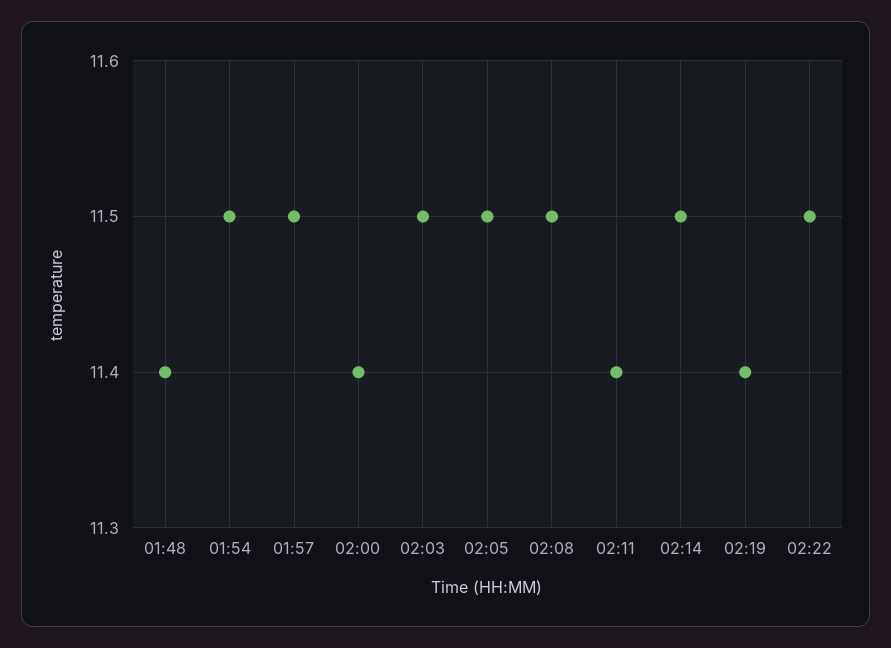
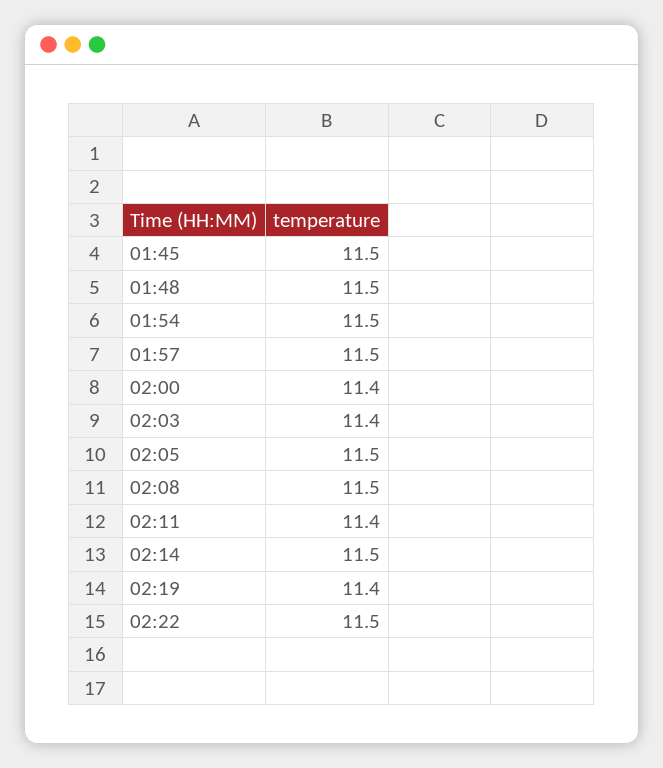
  {
-   "01:48": 11.4,
+   "01:48": 11.5,
    "01:54": 11.5,
    "01:57": 11.5,
    "02:00": 11.4,
-   "02:03": 11.5,
+   "02:03": 11.4,
    "02:05": 11.5,
    "02:08": 11.5,
    "02:11": 11.4,
    "02:14": 11.5,
    "02:19": 11.4,
-   "02:22": 11.5
+   "02:22": 11.5,
+   "01:45": 11.5
  }

